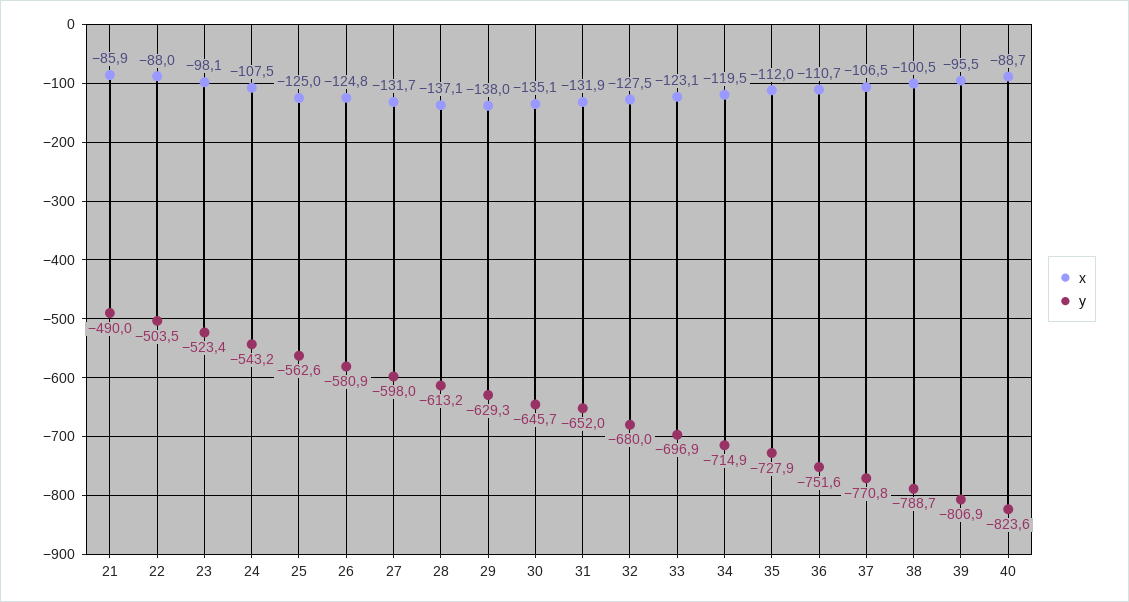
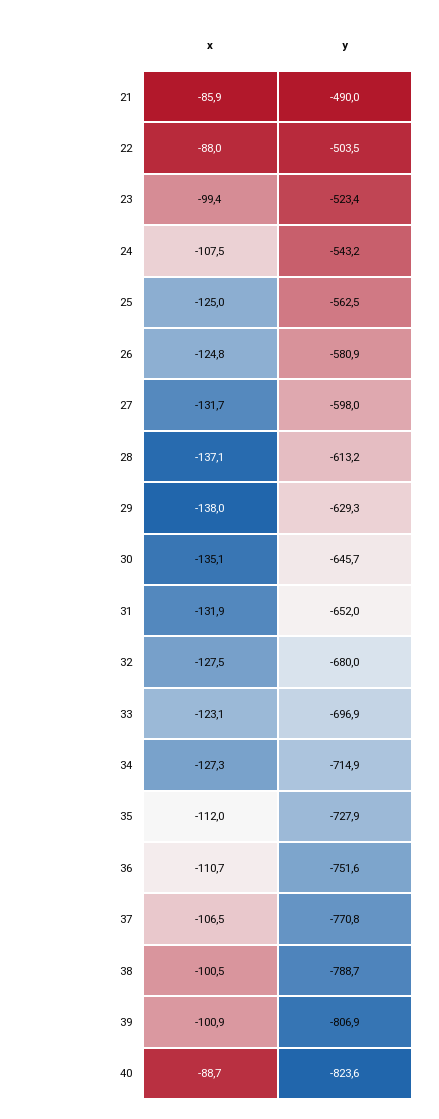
  {
    "x": {
      "21": -85.9,
      "22": -88,
-     "23": -98.1,
+     "23": -99.4,
      "24": -107.5,
      "25": -125,
      "26": -124.8,
      "27": -131.7,
      "28": -137.1,
      "29": -138,
      "30": -135.1,
      "31": -131.9,
      "32": -127.5,
      "33": -123.1,
-     "34": -119.5,
+     "34": -127.3,
      "35": -112,
      "36": -110.7,
      "37": -106.5,
      "38": -100.5,
-     "39": -95.5,
+     "39": -100.9,
      "40": -88.7
    },
    "y": {
      "21": -490,
      "22": -503.5,
      "23": -523.4,
      "24": -543.2,
-     "25": -562.6,
+     "25": -562.5,
      "26": -580.9,
      "27": -598,
      "28": -613.2,
      "29": -629.3,
      "30": -645.7,
      "31": -652,
      "32": -680,
      "33": -696.9,
      "34": -714.9,
      "35": -727.9,
      "36": -751.6,
      "37": -770.8,
      "38": -788.7,
      "39": -806.9,
      "40": -823.6
    }
  }

